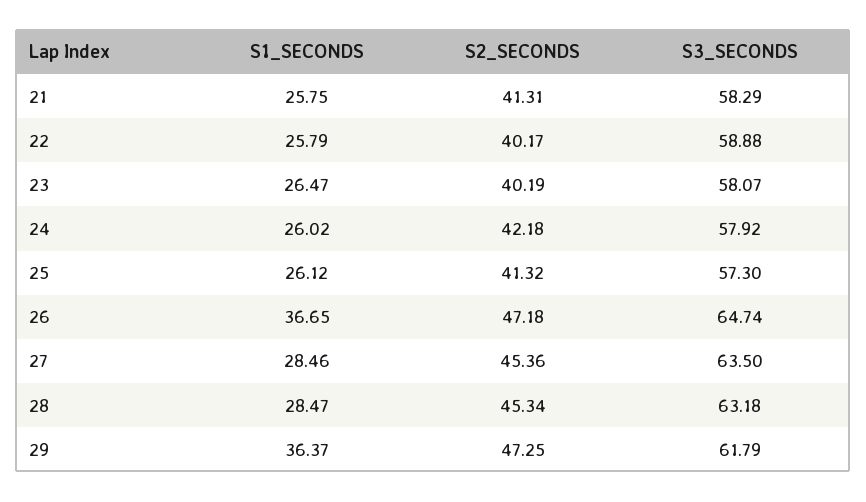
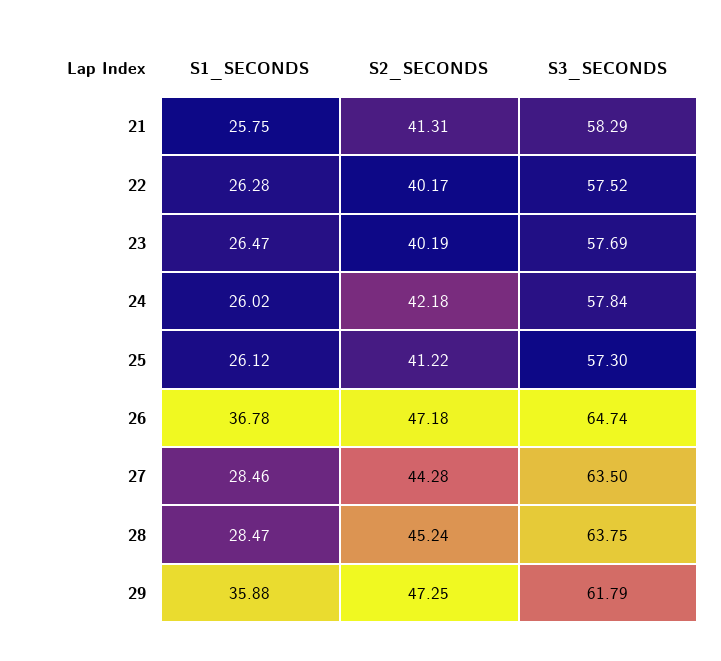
  {
    "S1_SECONDS": {
      "21": 25.75,
-     "22": 25.79,
+     "22": 26.28,
      "23": 26.47,
      "24": 26.02,
      "25": 26.12,
-     "26": 36.65,
+     "26": 36.78,
      "27": 28.46,
      "28": 28.47,
-     "29": 36.37
+     "29": 35.88
    },
    "S2_SECONDS": {
      "21": 41.31,
      "22": 40.17,
      "23": 40.19,
      "24": 42.18,
-     "25": 41.32,
+     "25": 41.22,
      "26": 47.18,
-     "27": 45.36,
+     "27": 44.28,
-     "28": 45.34,
+     "28": 45.24,
      "29": 47.25
    },
    "S3_SECONDS": {
      "21": 58.29,
-     "22": 58.88,
+     "22": 57.52,
-     "23": 58.07,
+     "23": 57.69,
-     "24": 57.92,
+     "24": 57.84,
      "25": 57.3,
      "26": 64.74,
      "27": 63.5,
-     "28": 63.18,
+     "28": 63.75,
      "29": 61.79
    }
  }

